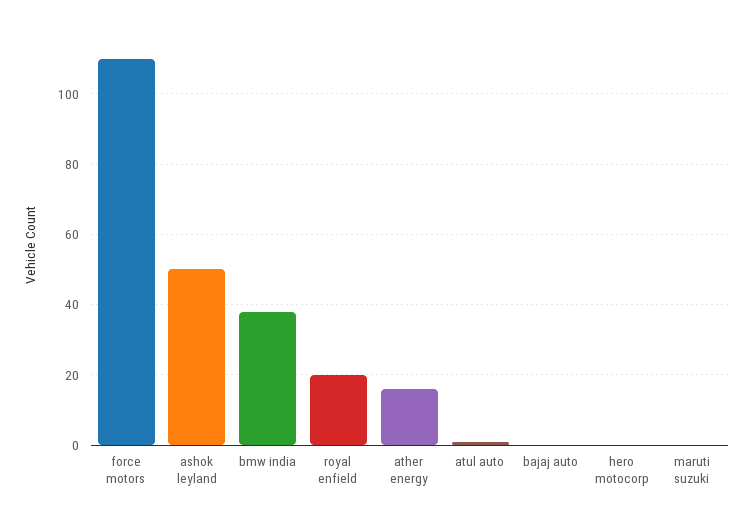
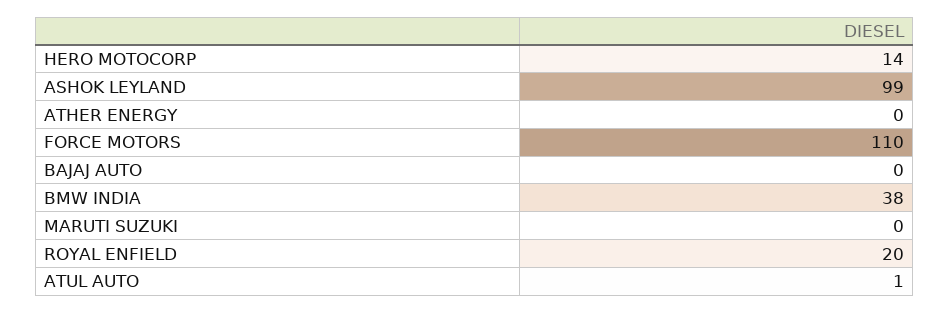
  {
    "force motors": 110,
-   "ashok leyland": 50,
+   "ashok leyland": 99,
    "bmw india": 38,
    "royal enfield": 20,
-   "ather energy": 15,
+   "ather energy": 0,
    "atul auto": 1,
    "bajaj auto": 0,
-   "hero motocorp": 0,
+   "hero motocorp": 14,
    "maruti suzuki": 0
  }

